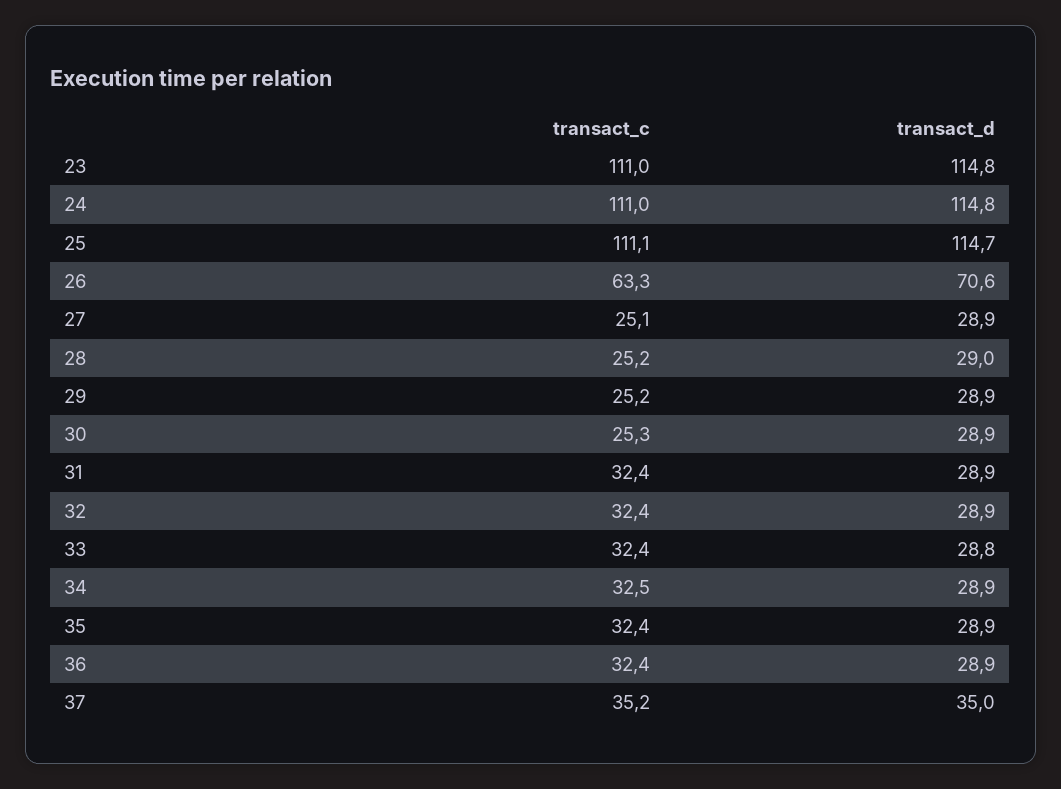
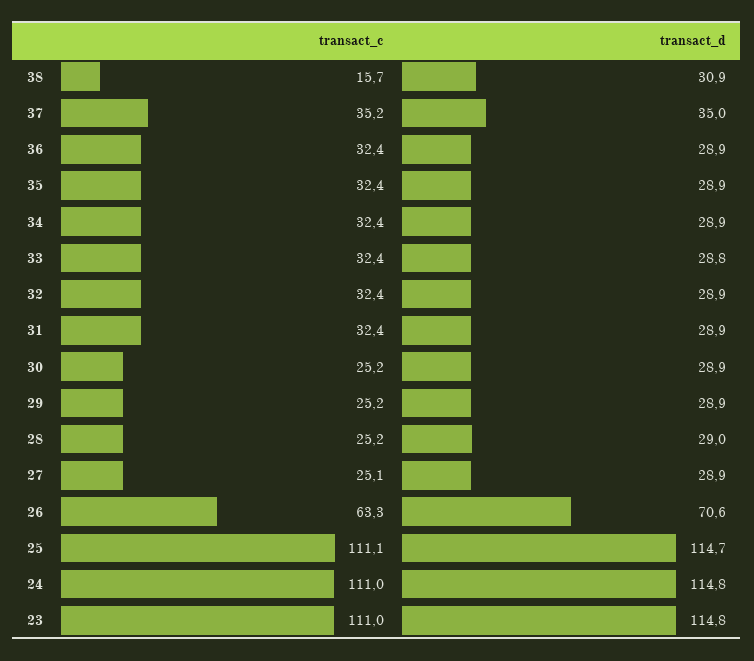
  {
    "transact_c": {
      "23": 111,
      "24": 111,
      "25": 111.1,
      "26": 63.3,
      "27": 25.1,
      "28": 25.2,
      "29": 25.2,
-     "30": 25.3,
+     "30": 25.2,
      "31": 32.4,
      "32": 32.4,
      "33": 32.4,
-     "34": 32.5,
+     "34": 32.4,
      "35": 32.4,
      "36": 32.4,
-     "37": 35.2
+     "37": 35.2,
+     "38": 15.7
    },
    "transact_d": {
      "23": 114.8,
      "24": 114.8,
      "25": 114.7,
      "26": 70.6,
      "27": 28.9,
      "28": 29,
      "29": 28.9,
      "30": 28.9,
      "31": 28.9,
      "32": 28.9,
      "33": 28.8,
      "34": 28.9,
      "35": 28.9,
      "36": 28.9,
-     "37": 35
+     "37": 35,
+     "38": 30.9
    }
  }

